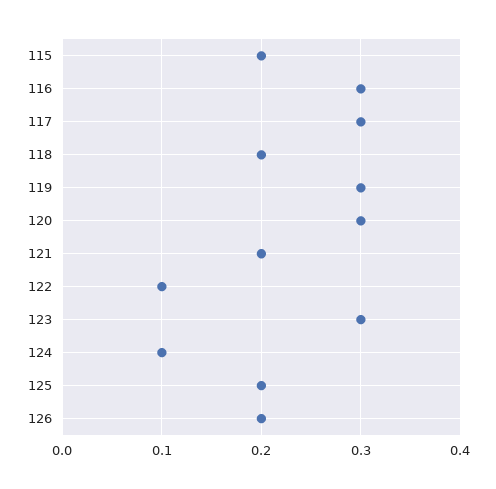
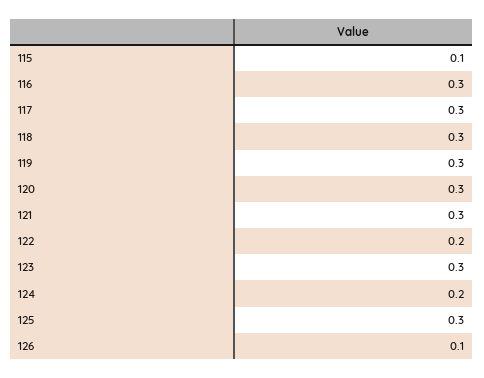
  {
-   "115": 0.2,
+   "115": 0.1,
    "116": 0.3,
    "117": 0.3,
-   "118": 0.2,
+   "118": 0.3,
    "119": 0.3,
    "120": 0.3,
-   "121": 0.2,
+   "121": 0.3,
-   "122": 0.1,
+   "122": 0.2,
    "123": 0.3,
-   "124": 0.1,
+   "124": 0.2,
-   "125": 0.2,
+   "125": 0.3,
-   "126": 0.2
+   "126": 0.1
  }

